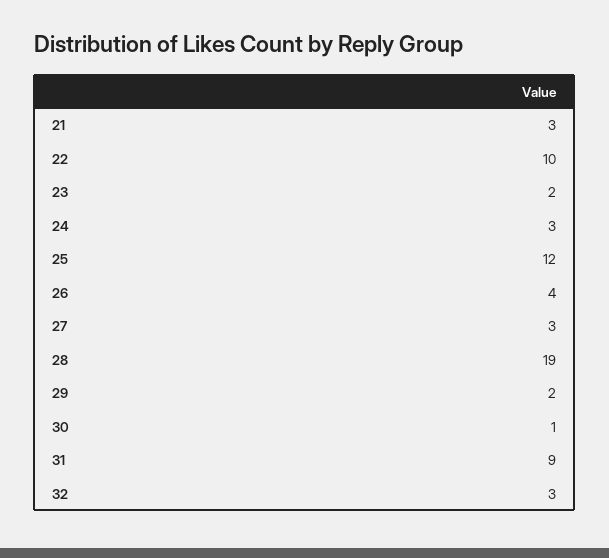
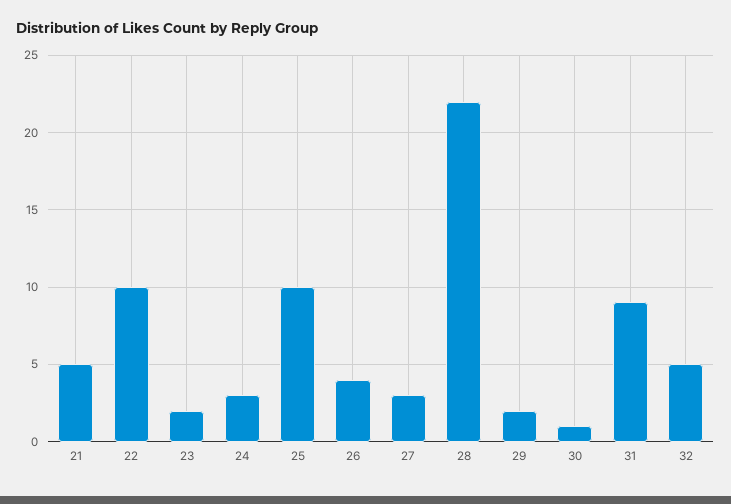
  {
-   "21": 3,
+   "21": 5,
    "22": 10,
    "23": 2,
    "24": 3,
-   "25": 12,
+   "25": 10,
    "26": 4,
    "27": 3,
-   "28": 19,
+   "28": 22,
    "29": 2,
    "30": 1,
    "31": 9,
-   "32": 3
+   "32": 5
  }

